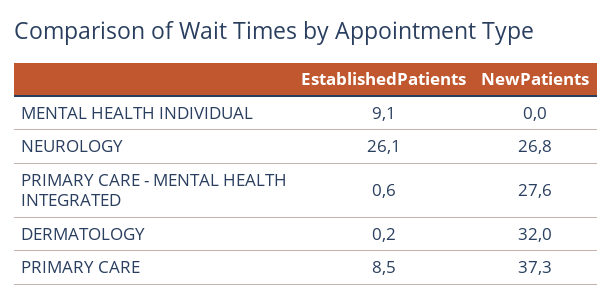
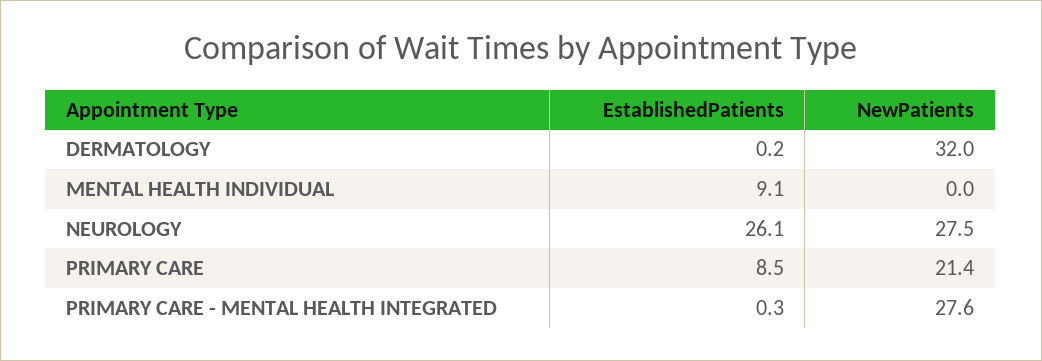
  {
    "EstablishedPatients": {
      "MENTAL HEALTH INDIVIDUAL": 9.1,
      "NEUROLOGY": 26.1,
-     "PRIMARY CARE - MENTAL HEALTH INTEGRATED": 0.6,
+     "PRIMARY CARE - MENTAL HEALTH INTEGRATED": 0.3,
      "DERMATOLOGY": 0.2,
      "PRIMARY CARE": 8.5
    },
    "NewPatients": {
      "MENTAL HEALTH INDIVIDUAL": 0,
-     "NEUROLOGY": 26.8,
+     "NEUROLOGY": 27.5,
      "PRIMARY CARE - MENTAL HEALTH INTEGRATED": 27.6,
      "DERMATOLOGY": 32,
-     "PRIMARY CARE": 37.3
+     "PRIMARY CARE": 21.4
    }
  }

